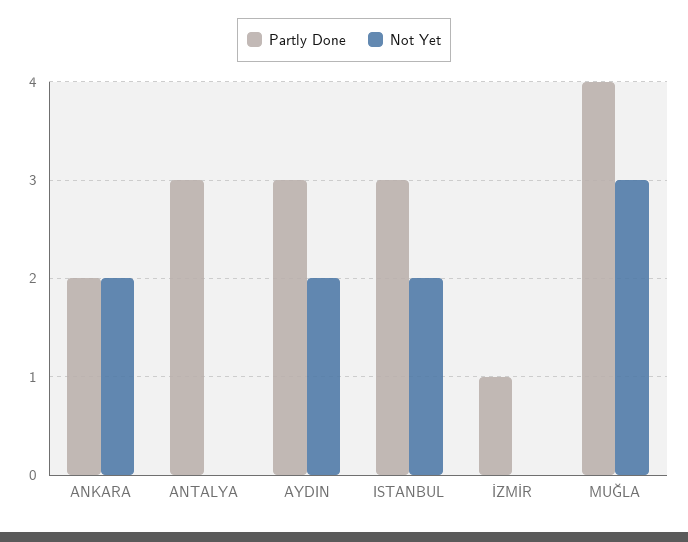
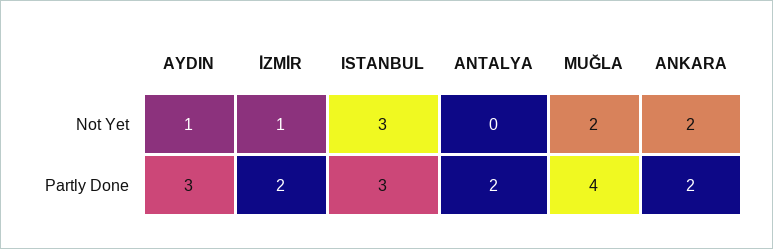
  {
    "Partly Done": {
      "ANKARA": 2,
-     "ANTALYA": 3,
+     "ANTALYA": 2,
      "AYDIN": 3,
      "ISTANBUL": 3,
-     "İZMİR": 1,
+     "İZMİR": 2,
      "MUĞLA": 4
    },
    "Not Yet": {
      "ANKARA": 2,
      "ANTALYA": 0,
-     "AYDIN": 2,
+     "AYDIN": 1,
-     "ISTANBUL": 2,
+     "ISTANBUL": 3,
-     "İZMİR": 0,
+     "İZMİR": 1,
-     "MUĞLA": 3
+     "MUĞLA": 2
    }
  }

